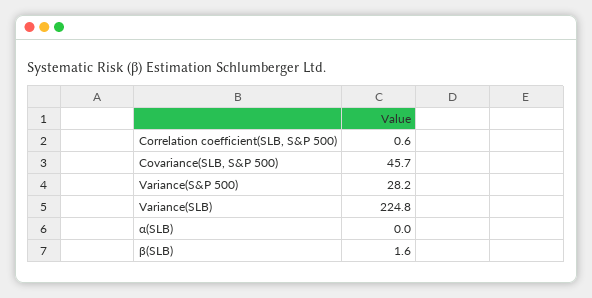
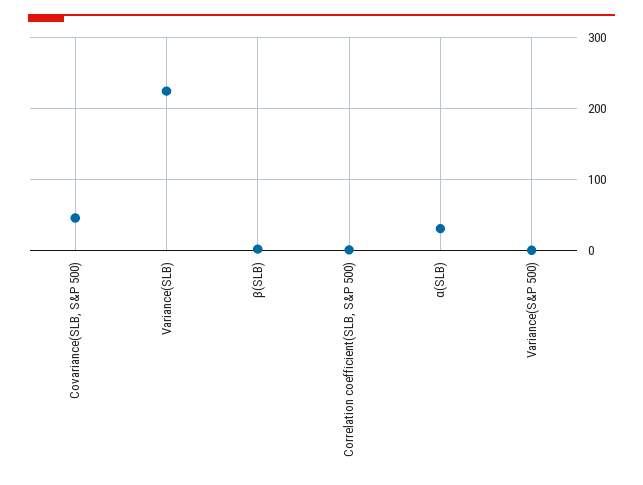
  {
    "Correlation coefficient(SLB, S&P 500)": 0.6,
    "Covariance(SLB, S&P 500)": 45.7,
-   "Variance(S&P 500)": 28.2,
+   "Variance(S&P 500)": 0,
    "Variance(SLB)": 224.8,
-   "α(SLB)": 0,
+   "α(SLB)": 30,
    "β(SLB)": 1.6
  }

